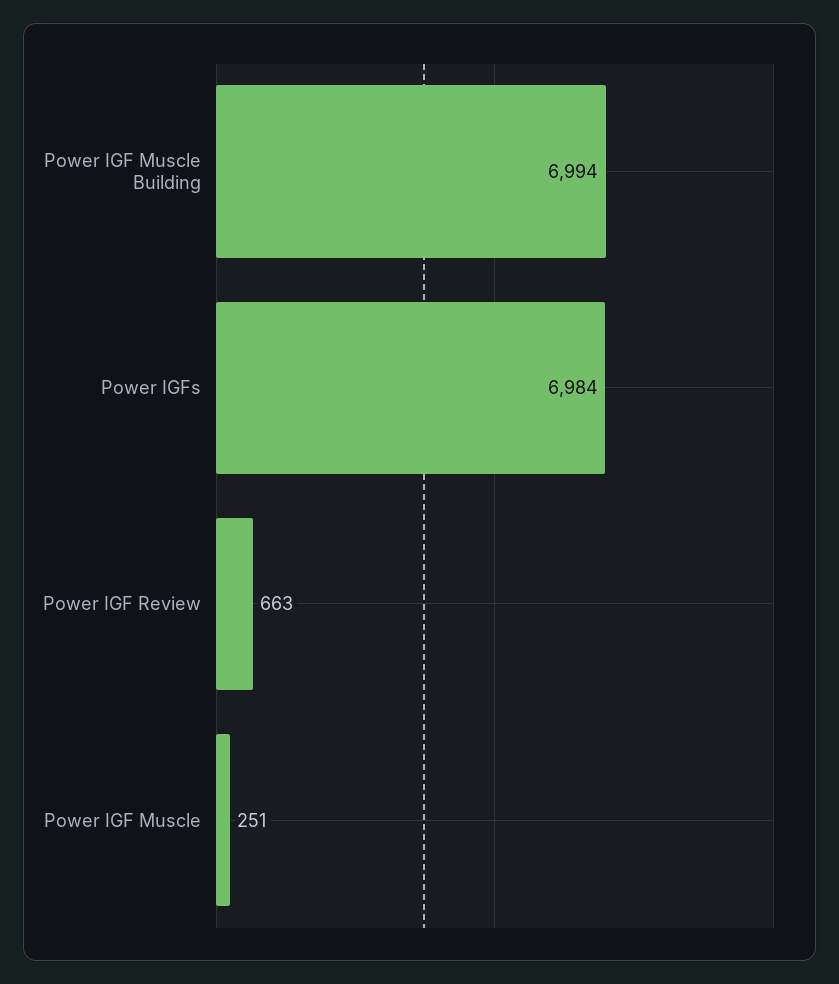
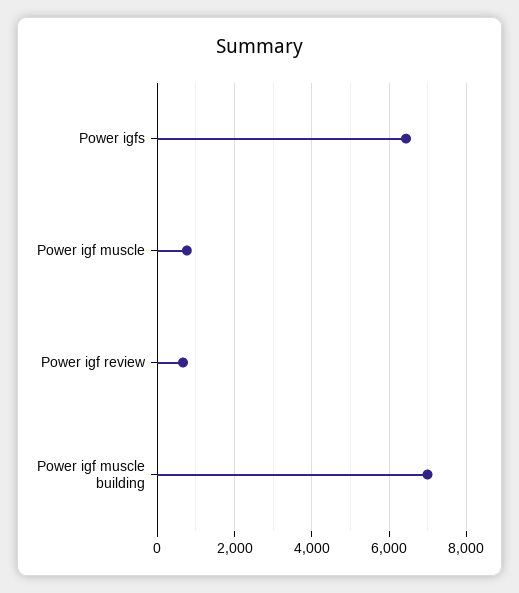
  {
    "Power IGF Muscle Building": 6994,
-   "Power IGFs": 6984,
+   "Power IGFs": 6400,
    "Power IGF Review": 663,
-   "Power IGF Muscle": 251
+   "Power IGF Muscle": 800
  }

